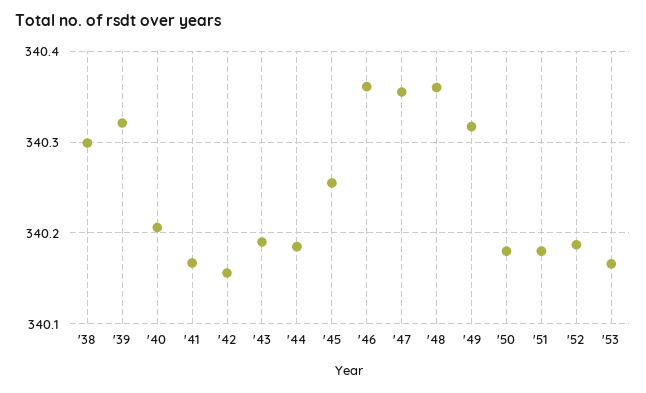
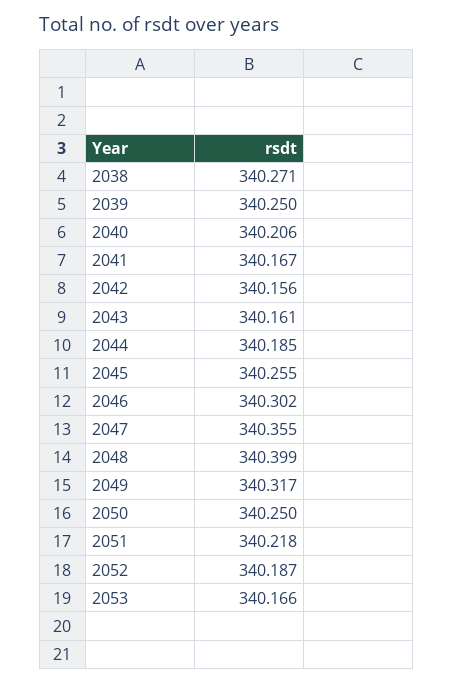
  {
-   "'38": 340.3,
+   "'38": 340.271,
-   "'39": 340.32,
+   "'39": 340.25,
    "'40": 340.206,
    "'41": 340.167,
    "'42": 340.156,
-   "'43": 340.19,
+   "'43": 340.161,
    "'44": 340.185,
    "'45": 340.255,
-   "'46": 340.36,
+   "'46": 340.302,
    "'47": 340.355,
-   "'48": 340.36,
+   "'48": 340.399,
    "'49": 340.317,
-   "'50": 340.18,
+   "'50": 340.25,
-   "'51": 340.18,
+   "'51": 340.218,
    "'52": 340.187,
    "'53": 340.166
  }

